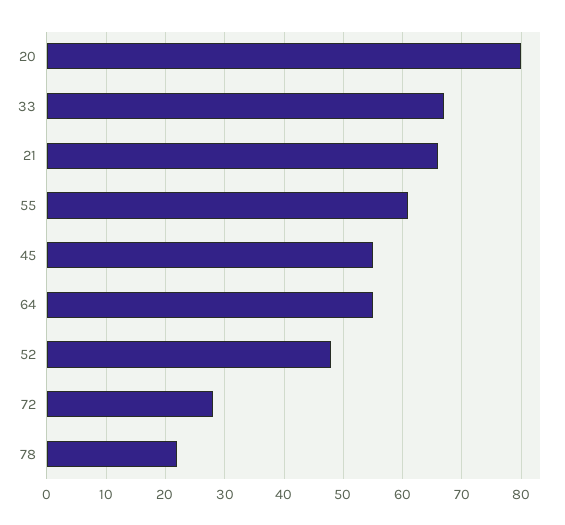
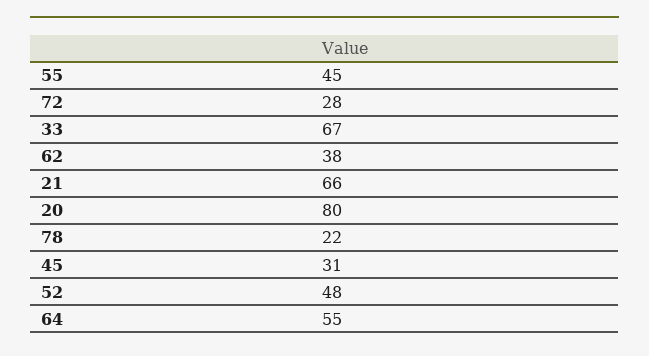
  {
    "20": 80,
    "33": 67,
    "21": 66,
-   "55": 60,
+   "55": 45,
-   "45": 55,
+   "45": 31,
    "64": 55,
    "52": 48,
    "72": 28,
-   "78": 22
+   "78": 22,
+   "62": 38
  }

